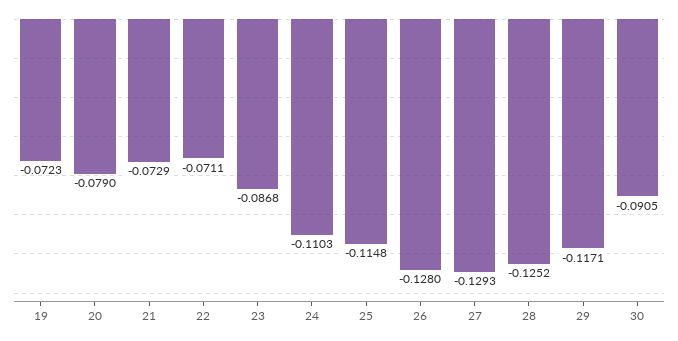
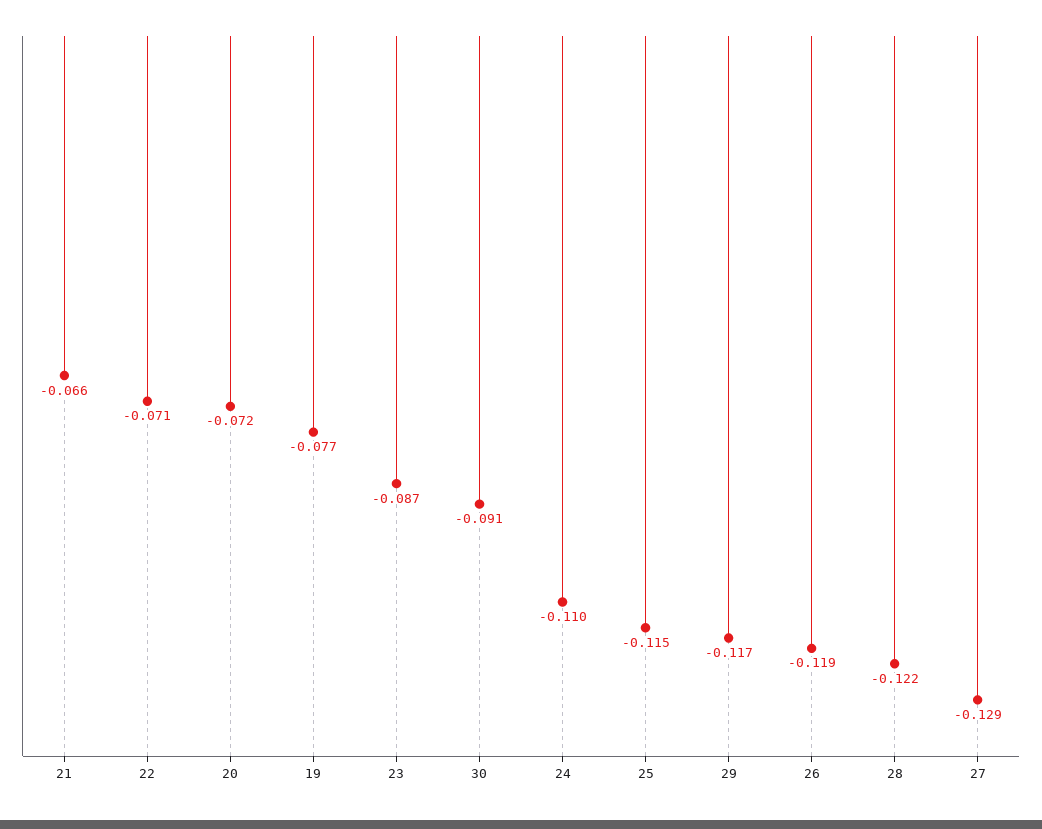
  {
-   "19": -0.0723,
+   "19": -0.077,
-   "20": -0.079,
+   "20": -0.072,
-   "21": -0.0729,
+   "21": -0.066,
    "22": -0.0711,
    "23": -0.0868,
    "24": -0.1103,
    "25": -0.1148,
-   "26": -0.128,
+   "26": -0.119,
    "27": -0.1293,
-   "28": -0.1252,
+   "28": -0.122,
    "29": -0.1171,
    "30": -0.0905
  }

